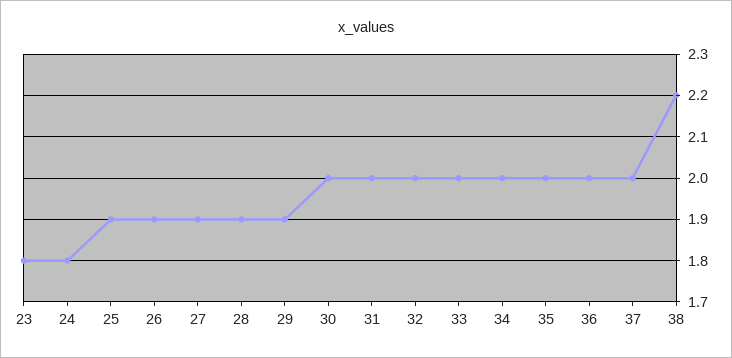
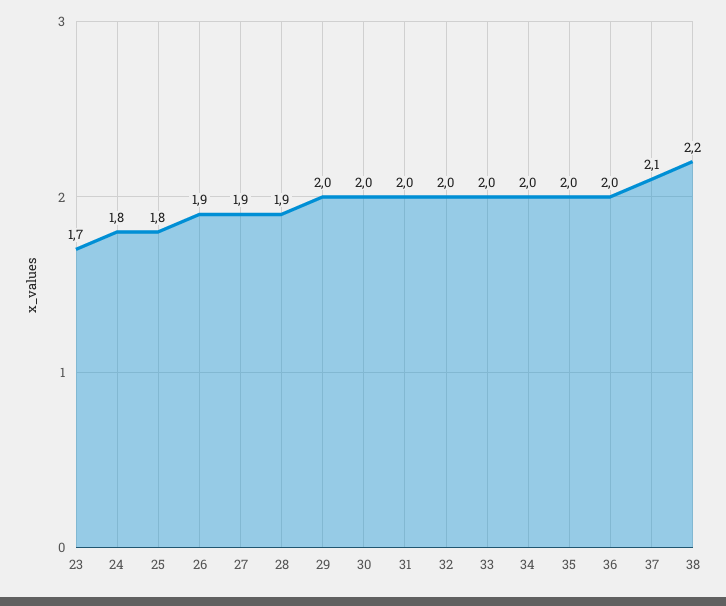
  {
-   "23": 1.8,
+   "23": 1.7,
    "24": 1.8,
-   "25": 1.9,
+   "25": 1.8,
    "26": 1.9,
    "27": 1.9,
    "28": 1.9,
-   "29": 1.9,
+   "29": 2,
    "30": 2,
    "31": 2,
    "32": 2,
    "33": 2,
    "34": 2,
    "35": 2,
    "36": 2,
-   "37": 2,
+   "37": 2.1,
    "38": 2.2
  }

